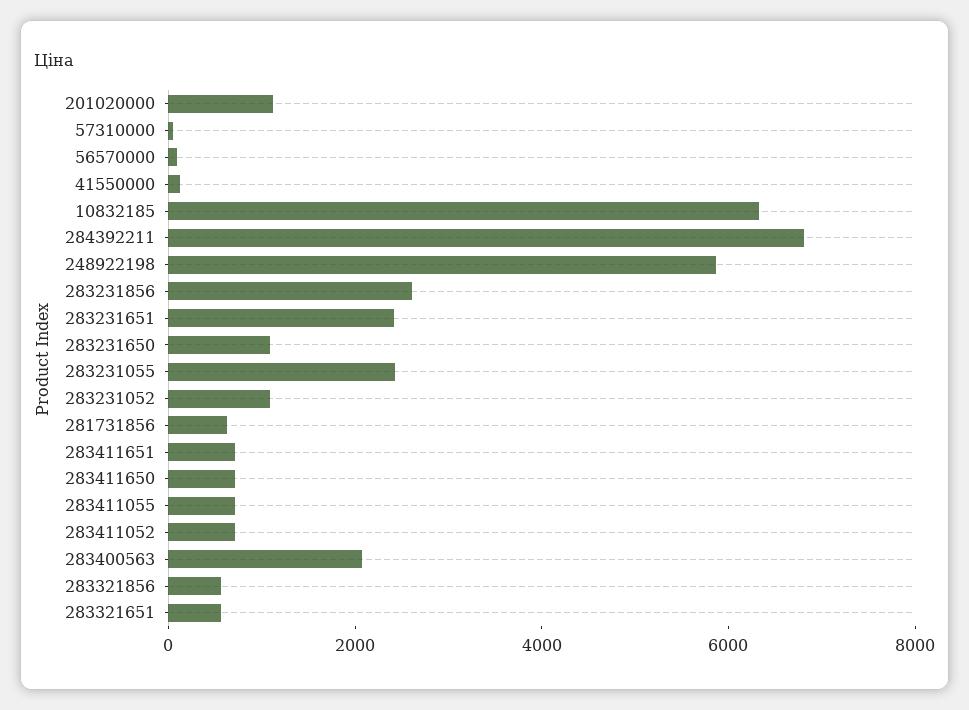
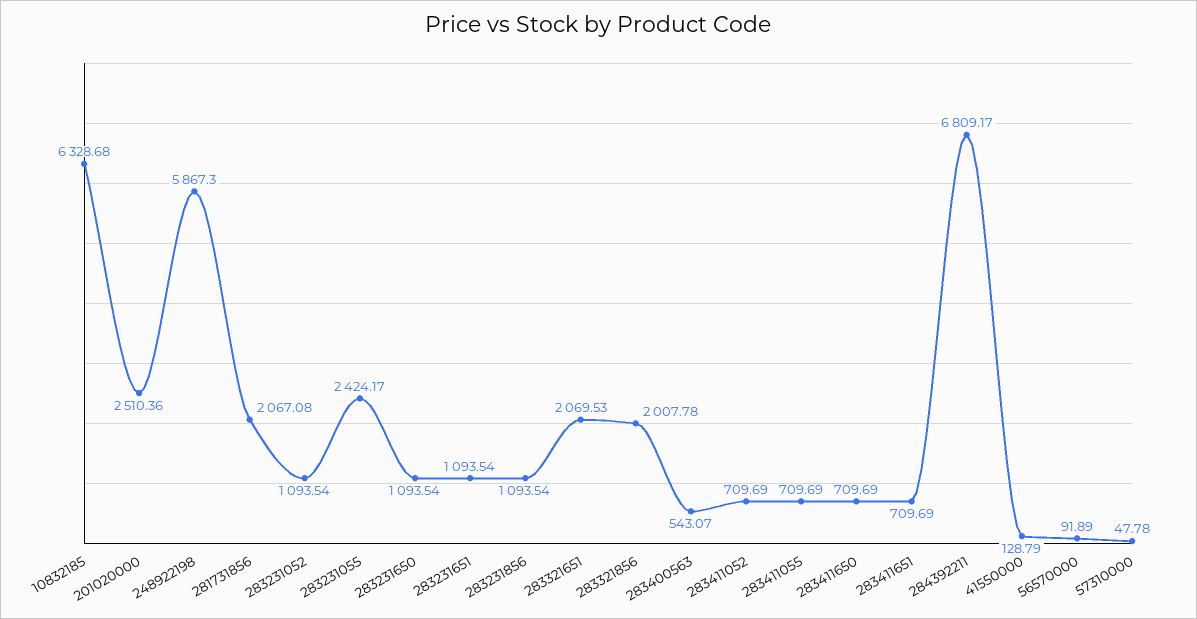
  {
-   "201020000": 1000,
+   "201020000": 2510.36,
    "57310000": 47.78,
    "56570000": 91.89,
    "41550000": 128.79,
    "10832185": 6328.68,
    "284392211": 6809.17,
    "248922198": 5867.3,
-   "283231856": 2500,
+   "283231856": 1093.54,
-   "283231651": 2500,
+   "283231651": 1093.54,
    "283231650": 1093.54,
    "283231055": 2424.17,
    "283231052": 1093.54,
-   "281731856": 500,
+   "281731856": 2067.08,
    "283411651": 709.69,
    "283411650": 709.69,
    "283411055": 709.69,
    "283411052": 709.69,
-   "283400563": 2000,
+   "283400563": 543.07,
-   "283321856": 500,
+   "283321856": 2007.78,
-   "283321651": 500
+   "283321651": 2069.53
  }

